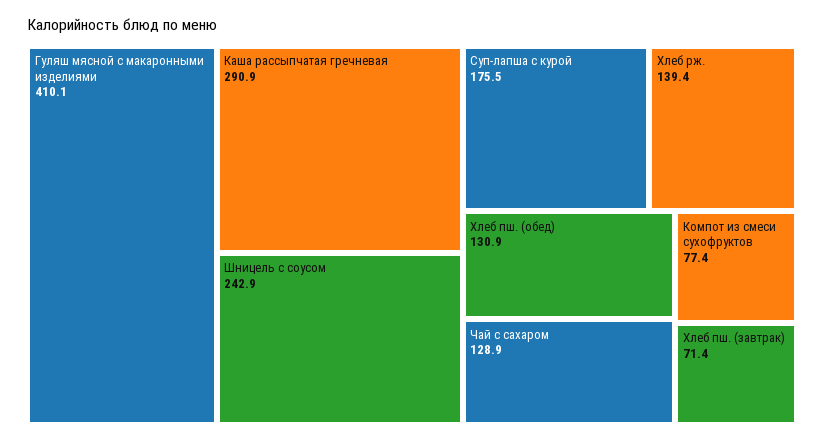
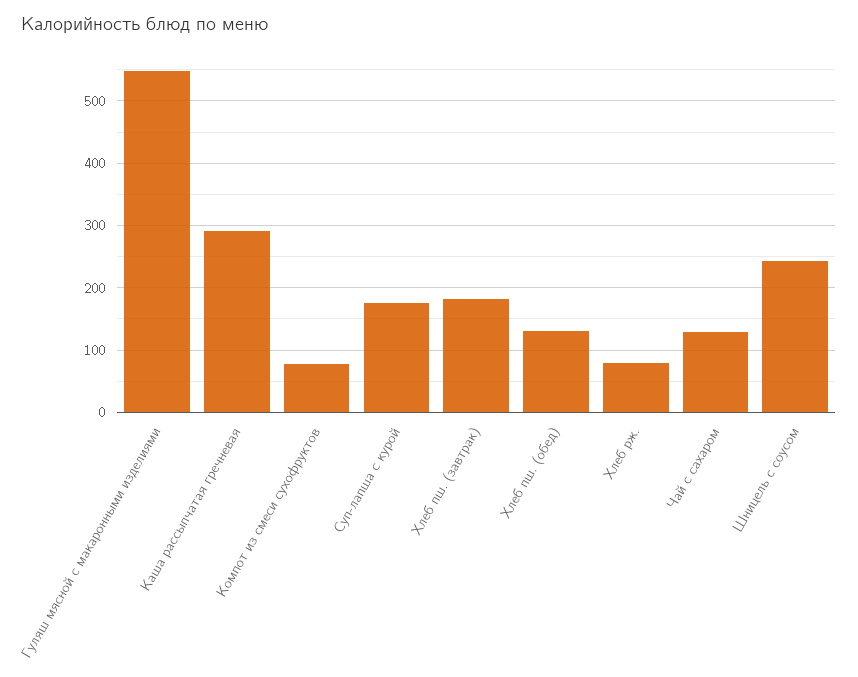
  {
-   "Гуляш мясной с макаронными изделиями": 410.1,
+   "Гуляш мясной с макаронными изделиями": 550,
    "Каша рассыпчатая гречневая": 290.9,
    "Шницель с соусом": 242.9,
    "Суп-лапша с курой": 175.5,
-   "Хлеб рж.": 139.4,
+   "Хлеб рж.": 80,
    "Хлеб пш. (обед)": 130.9,
    "Чай с сахаром": 128.9,
    "Компот из смеси сухофруктов": 77.4,
-   "Хлеб пш. (завтрак)": 71.4
+   "Хлеб пш. (завтрак)": 180
  }

